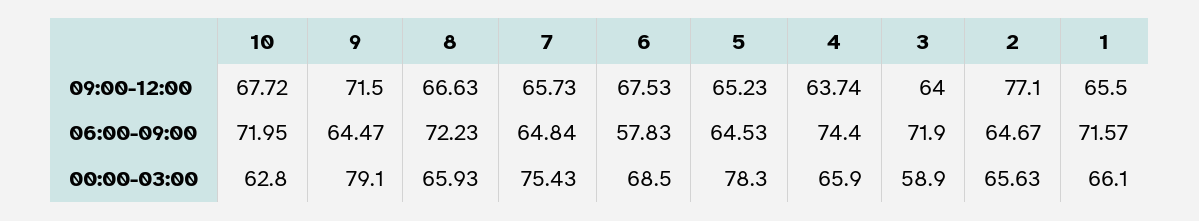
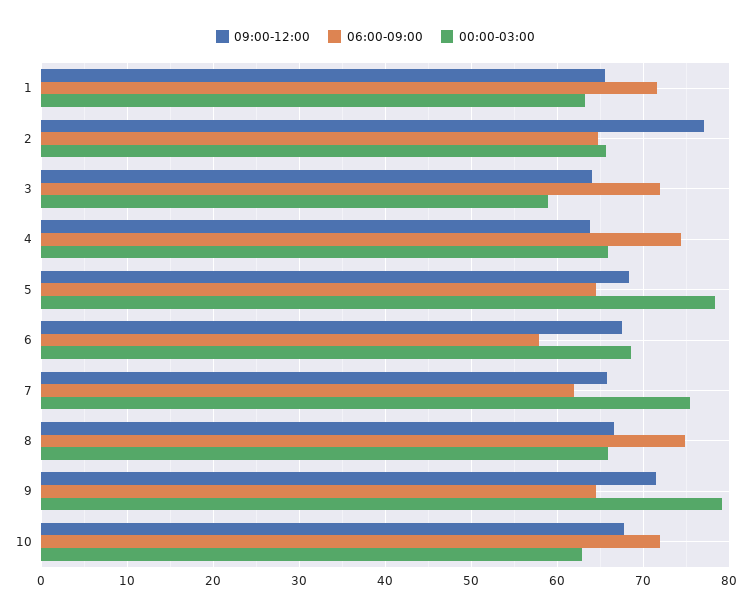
  {
    "09:00-12:00": {
      "10": 67.72,
      "9": 71.5,
      "8": 66.63,
      "7": 65.73,
      "6": 67.53,
-     "5": 65.23,
+     "5": 68,
      "4": 63.74,
      "3": 64,
      "2": 77.1,
      "1": 65.5
    },
    "06:00-09:00": {
      "10": 71.95,
      "9": 64.47,
-     "8": 72.23,
+     "8": 75,
-     "7": 64.84,
+     "7": 62,
      "6": 57.83,
      "5": 64.53,
      "4": 74.4,
      "3": 71.9,
      "2": 64.67,
      "1": 71.57
    },
    "00:00-03:00": {
      "10": 62.8,
      "9": 79.1,
      "8": 65.93,
      "7": 75.43,
      "6": 68.5,
      "5": 78.3,
      "4": 65.9,
      "3": 58.9,
      "2": 65.63,
-     "1": 66.1
+     "1": 63
    }
  }

